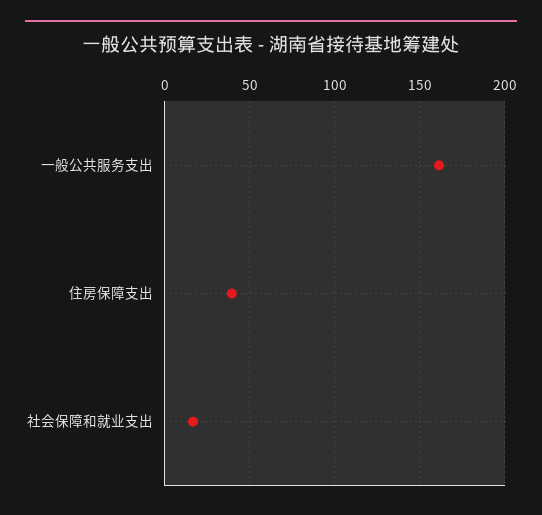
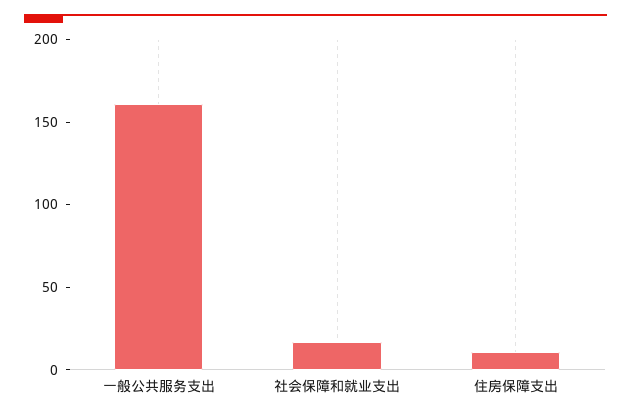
  {
    "一般公共服务支出": 160,
-   "住房保障支出": 40,
+   "住房保障支出": 10,
    "社会保障和就业支出": 15
  }

